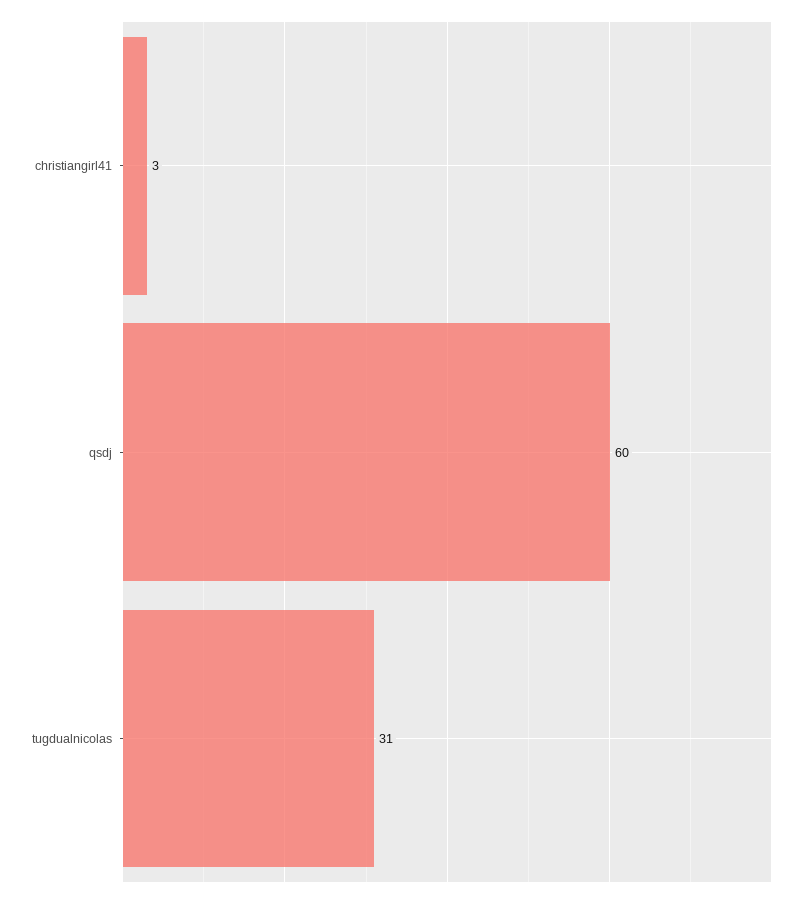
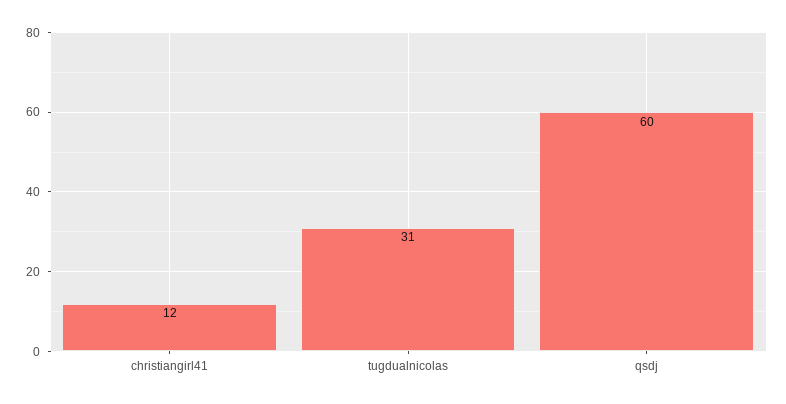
  {
-   "christiangirl41": 3,
+   "christiangirl41": 12,
    "qsdj": 60,
    "tugdualnicolas": 31
  }

